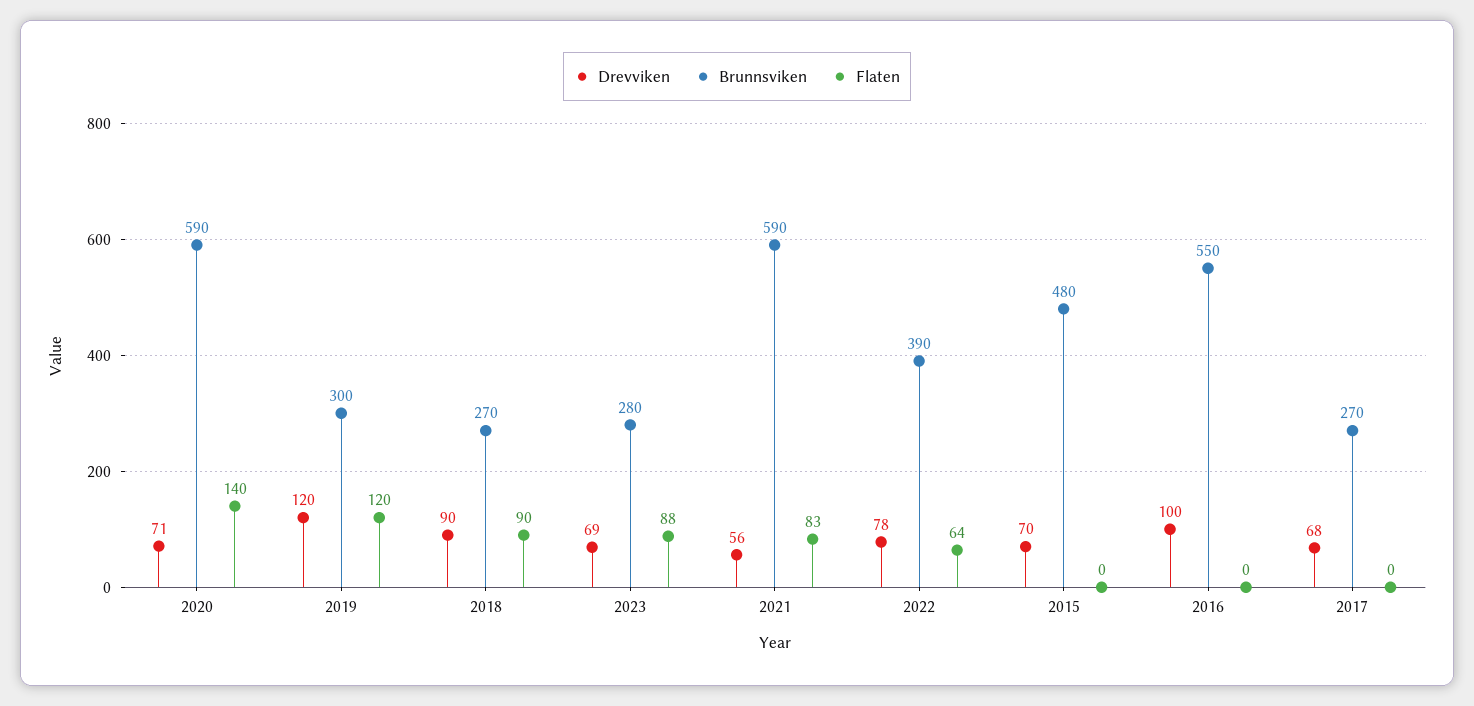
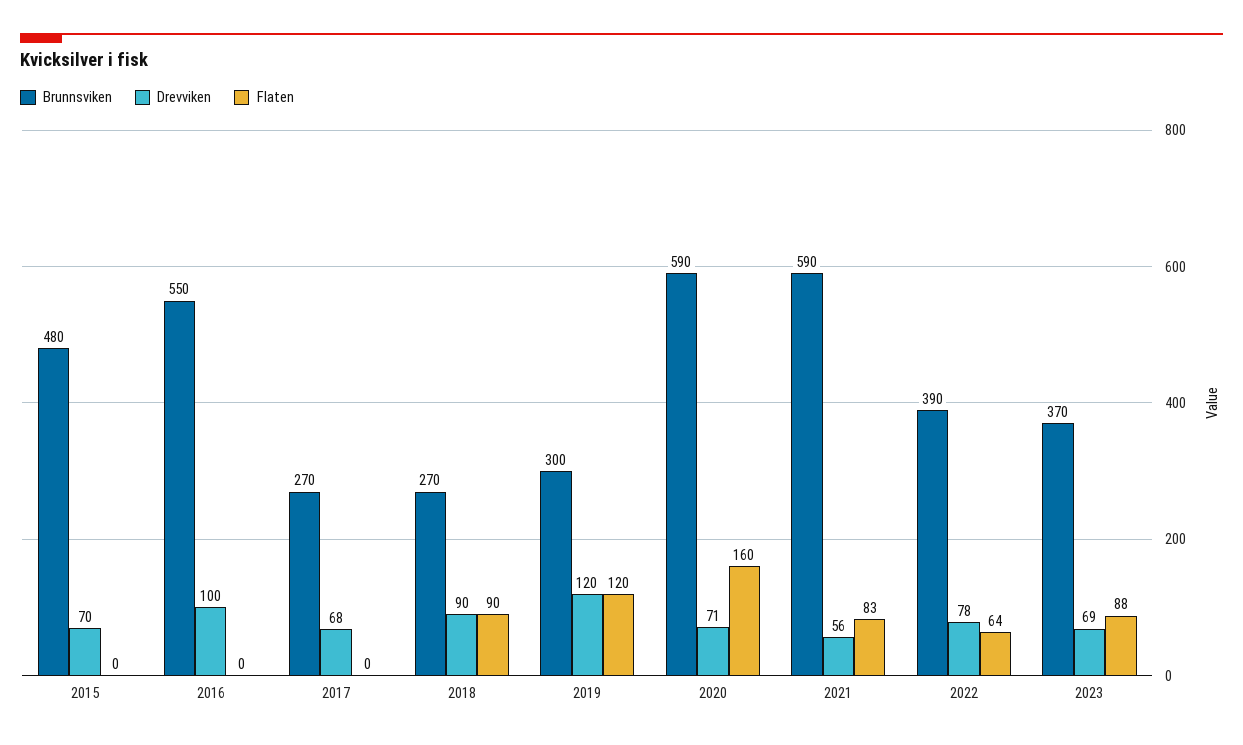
  {
    "Drevviken": {
      "2020": 71,
      "2019": 120,
      "2018": 90,
      "2023": 69,
      "2021": 56,
      "2022": 78,
      "2015": 70,
      "2016": 100,
      "2017": 68
    },
    "Brunnsviken": {
      "2020": 590,
      "2019": 300,
      "2018": 270,
-     "2023": 280,
+     "2023": 370,
      "2021": 590,
      "2022": 390,
      "2015": 480,
      "2016": 550,
      "2017": 270
    },
    "Flaten": {
-     "2020": 140,
+     "2020": 160,
      "2019": 120,
      "2018": 90,
      "2023": 88,
      "2021": 83,
      "2022": 64,
      "2015": 0,
      "2016": 0,
      "2017": 0
    }
  }

